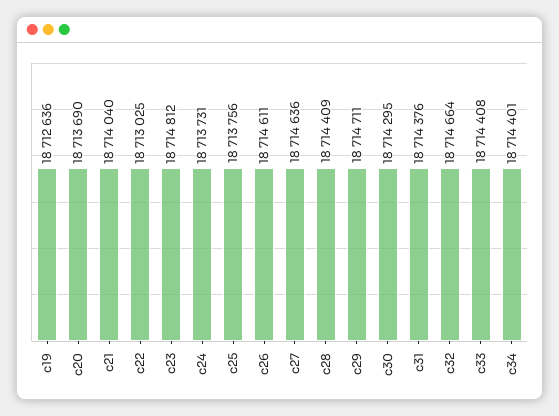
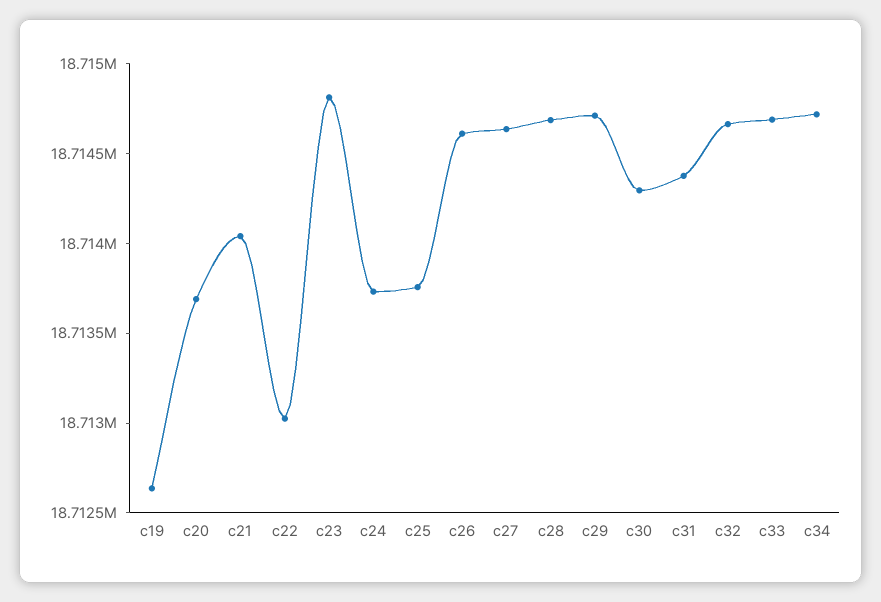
  {
    "c19": 18712636,
    "c20": 18713690,
    "c21": 18714040,
    "c22": 18713025,
    "c23": 18714812,
    "c24": 18713731,
    "c25": 18713756,
    "c26": 18714611,
    "c27": 18714636,
-   "c28": 18714409,
+   "c28": 18714700,
    "c29": 18714711,
    "c30": 18714295,
    "c31": 18714376,
    "c32": 18714664,
-   "c33": 18714408,
+   "c33": 18714700,
-   "c34": 18714401
+   "c34": 18714700
  }

